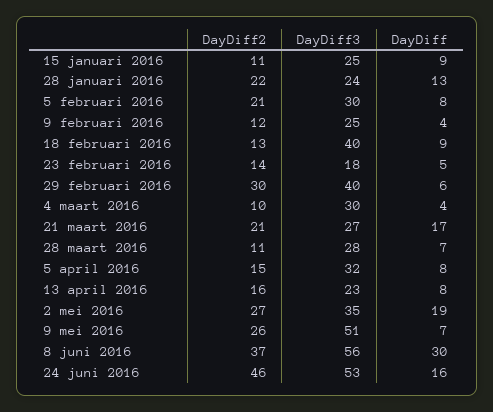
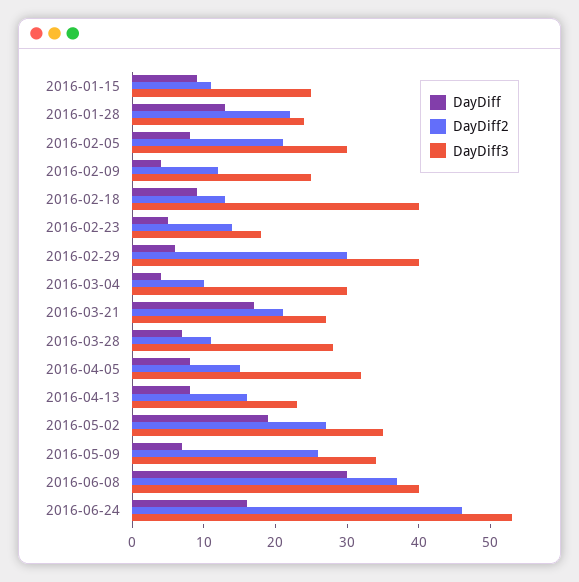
  {
    "DayDiff2": {
      "15 januari 2016": 11,
      "28 januari 2016": 22,
      "5 februari 2016": 21,
      "9 februari 2016": 12,
      "18 februari 2016": 13,
      "23 februari 2016": 14,
      "29 februari 2016": 30,
      "4 maart 2016": 10,
      "21 maart 2016": 21,
      "28 maart 2016": 11,
      "5 april 2016": 15,
      "13 april 2016": 16,
      "2 mei 2016": 27,
      "9 mei 2016": 26,
      "8 juni 2016": 37,
      "24 juni 2016": 46
    },
    "DayDiff3": {
      "15 januari 2016": 25,
      "28 januari 2016": 24,
      "5 februari 2016": 30,
      "9 februari 2016": 25,
      "18 februari 2016": 40,
      "23 februari 2016": 18,
      "29 februari 2016": 40,
      "4 maart 2016": 30,
      "21 maart 2016": 27,
      "28 maart 2016": 28,
      "5 april 2016": 32,
      "13 april 2016": 23,
      "2 mei 2016": 35,
-     "9 mei 2016": 51,
+     "9 mei 2016": 35,
-     "8 juni 2016": 56,
+     "8 juni 2016": 40,
      "24 juni 2016": 53
    },
    "DayDiff": {
      "15 januari 2016": 9,
      "28 januari 2016": 13,
      "5 februari 2016": 8,
      "9 februari 2016": 4,
      "18 februari 2016": 9,
      "23 februari 2016": 5,
      "29 februari 2016": 6,
      "4 maart 2016": 4,
      "21 maart 2016": 17,
      "28 maart 2016": 7,
      "5 april 2016": 8,
      "13 april 2016": 8,
      "2 mei 2016": 19,
      "9 mei 2016": 7,
      "8 juni 2016": 30,
      "24 juni 2016": 16
    }
  }

